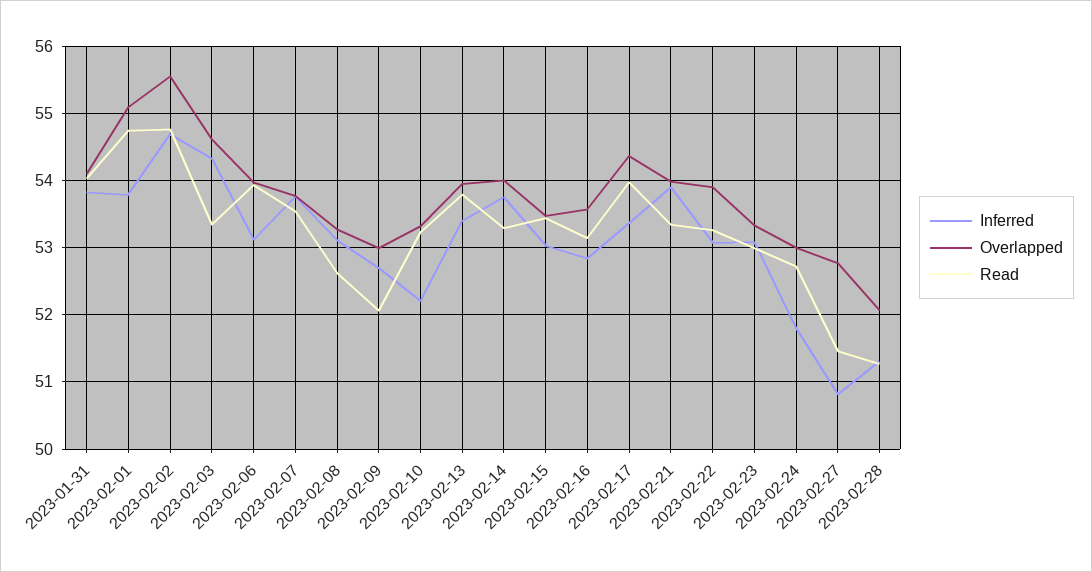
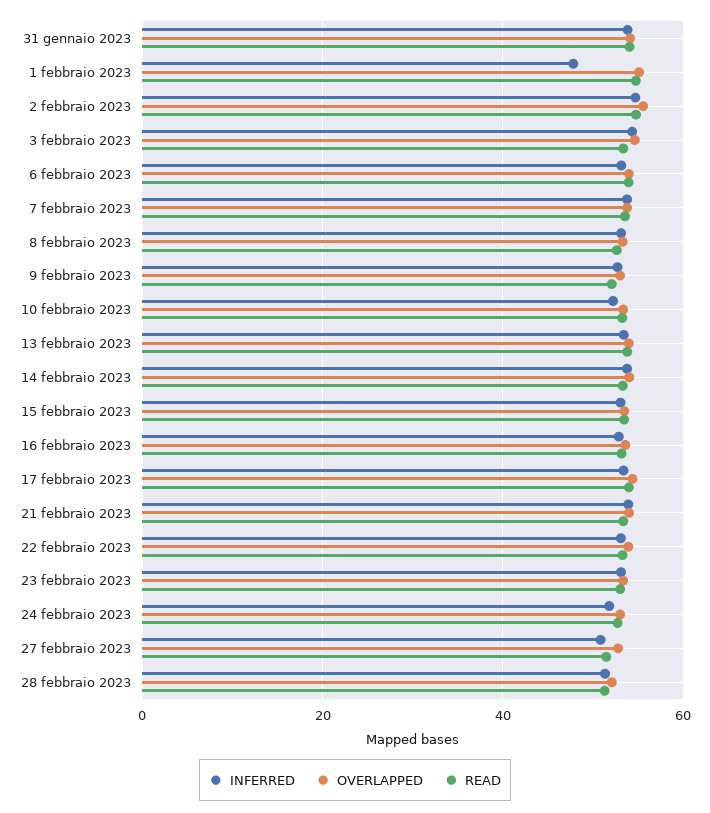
  {
    "Inferred": {
      "2023-01-31": 53.8,
-     "2023-02-01": 53.8,
+     "2023-02-01": 48,
      "2023-02-02": 54.7,
      "2023-02-03": 54.3,
      "2023-02-06": 53.1,
      "2023-02-07": 53.8,
      "2023-02-08": 53.1,
      "2023-02-09": 52.7,
      "2023-02-10": 52.2,
      "2023-02-13": 53.4,
      "2023-02-14": 53.8,
      "2023-02-15": 53,
      "2023-02-16": 52.8,
      "2023-02-17": 53.4,
      "2023-02-21": 53.9,
      "2023-02-22": 53.1,
      "2023-02-23": 53.1,
      "2023-02-24": 51.8,
      "2023-02-27": 50.8,
      "2023-02-28": 51.3
    },
    "Overlapped": {
      "2023-01-31": 54.1,
      "2023-02-01": 55.1,
      "2023-02-02": 55.6,
      "2023-02-03": 54.6,
      "2023-02-06": 54,
      "2023-02-07": 53.8,
      "2023-02-08": 53.3,
      "2023-02-09": 53,
      "2023-02-10": 53.3,
      "2023-02-13": 54,
      "2023-02-14": 54,
      "2023-02-15": 53.5,
      "2023-02-16": 53.6,
      "2023-02-17": 54.4,
      "2023-02-21": 54,
      "2023-02-22": 53.9,
      "2023-02-23": 53.3,
      "2023-02-24": 53,
      "2023-02-27": 52.8,
      "2023-02-28": 52.1
    },
    "Read": {
      "2023-01-31": 54,
      "2023-02-01": 54.7,
      "2023-02-02": 54.8,
      "2023-02-03": 53.3,
      "2023-02-06": 53.9,
      "2023-02-07": 53.5,
      "2023-02-08": 52.6,
      "2023-02-09": 52.1,
      "2023-02-10": 53.2,
      "2023-02-13": 53.8,
      "2023-02-14": 53.3,
      "2023-02-15": 53.4,
      "2023-02-16": 53.1,
      "2023-02-17": 54,
      "2023-02-21": 53.3,
      "2023-02-22": 53.3,
      "2023-02-23": 53,
      "2023-02-24": 52.7,
      "2023-02-27": 51.5,
      "2023-02-28": 51.3
    }
  }

